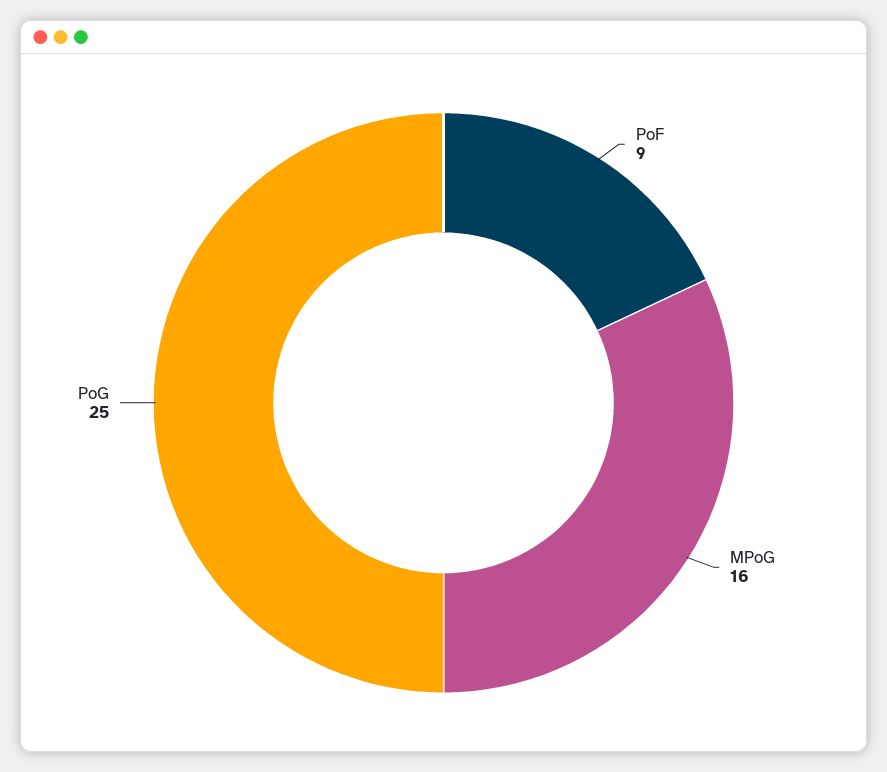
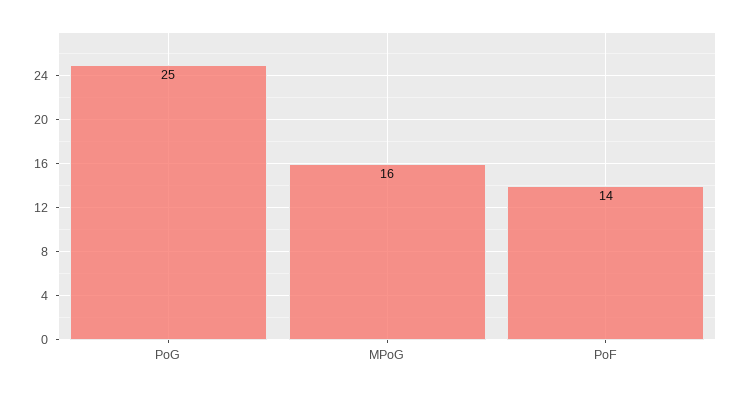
  {
-   "PoF": 9,
+   "PoF": 14,
    "MPoG": 16,
    "PoG": 25
  }

